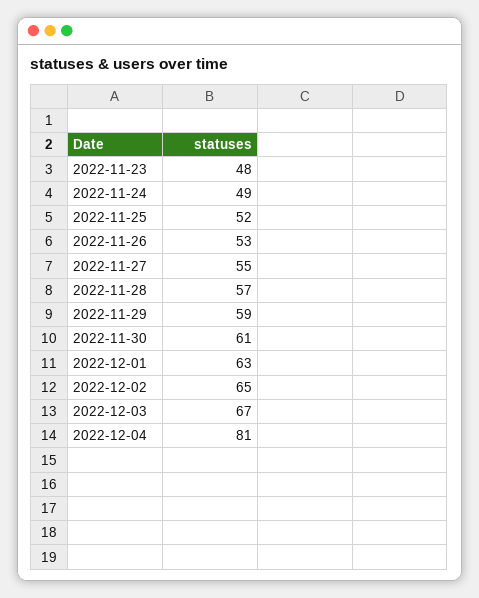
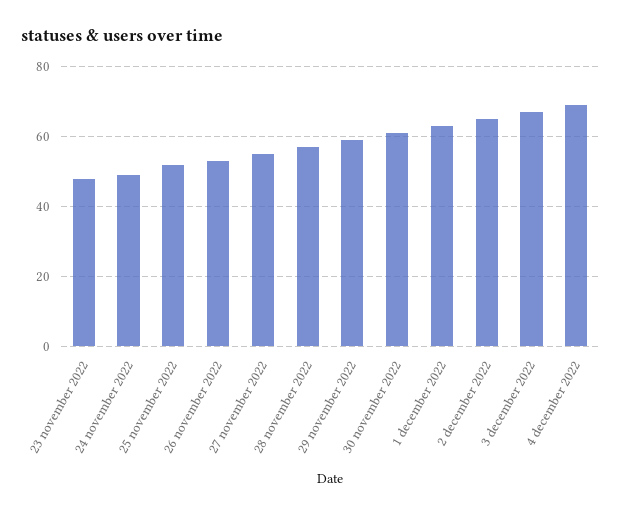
  {
    "2022-11-23": 48,
    "2022-11-24": 49,
    "2022-11-25": 52,
    "2022-11-26": 53,
    "2022-11-27": 55,
    "2022-11-28": 57,
    "2022-11-29": 59,
    "2022-11-30": 61,
    "2022-12-01": 63,
    "2022-12-02": 65,
    "2022-12-03": 67,
-   "2022-12-04": 81
+   "2022-12-04": 70
  }

